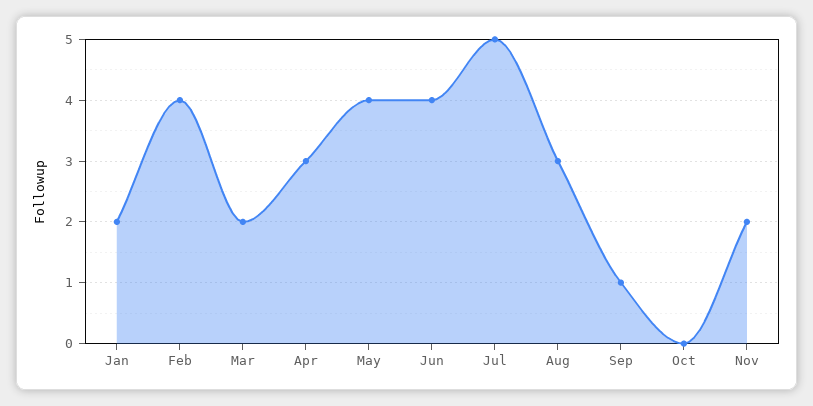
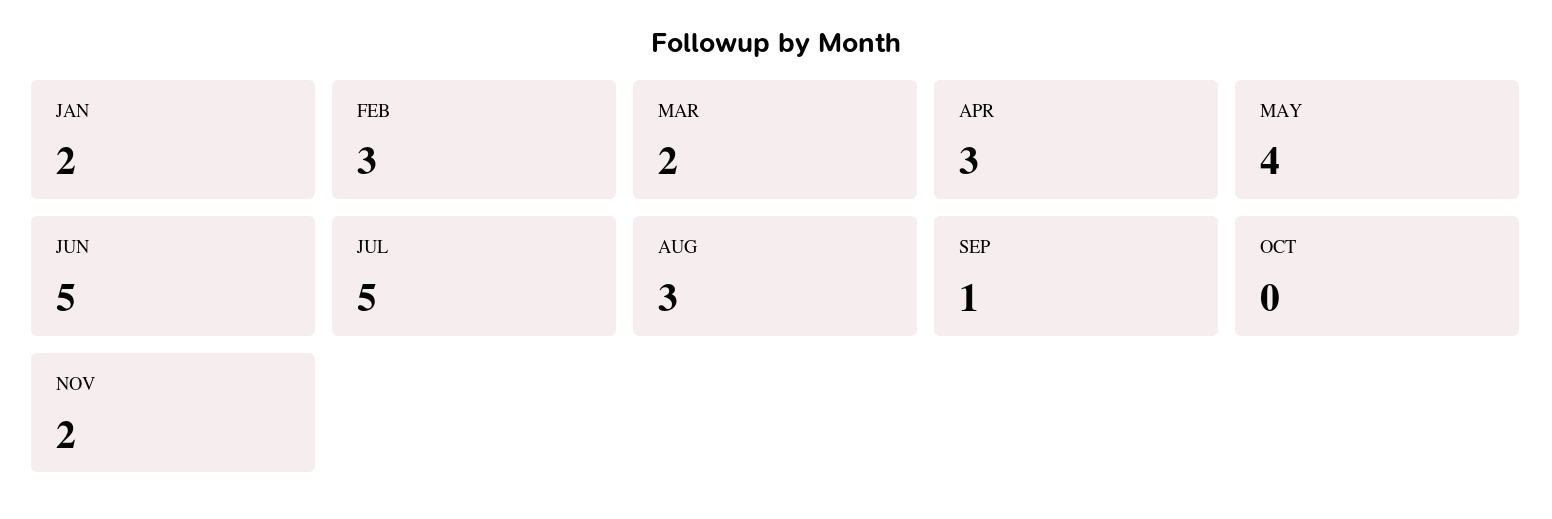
  {
    "Jan": 2,
-   "Feb": 4,
+   "Feb": 3,
    "Mar": 2,
    "Apr": 3,
    "May": 4,
-   "Jun": 4,
+   "Jun": 5,
    "Jul": 5,
    "Aug": 3,
    "Sep": 1,
    "Oct": 0,
    "Nov": 2
  }

